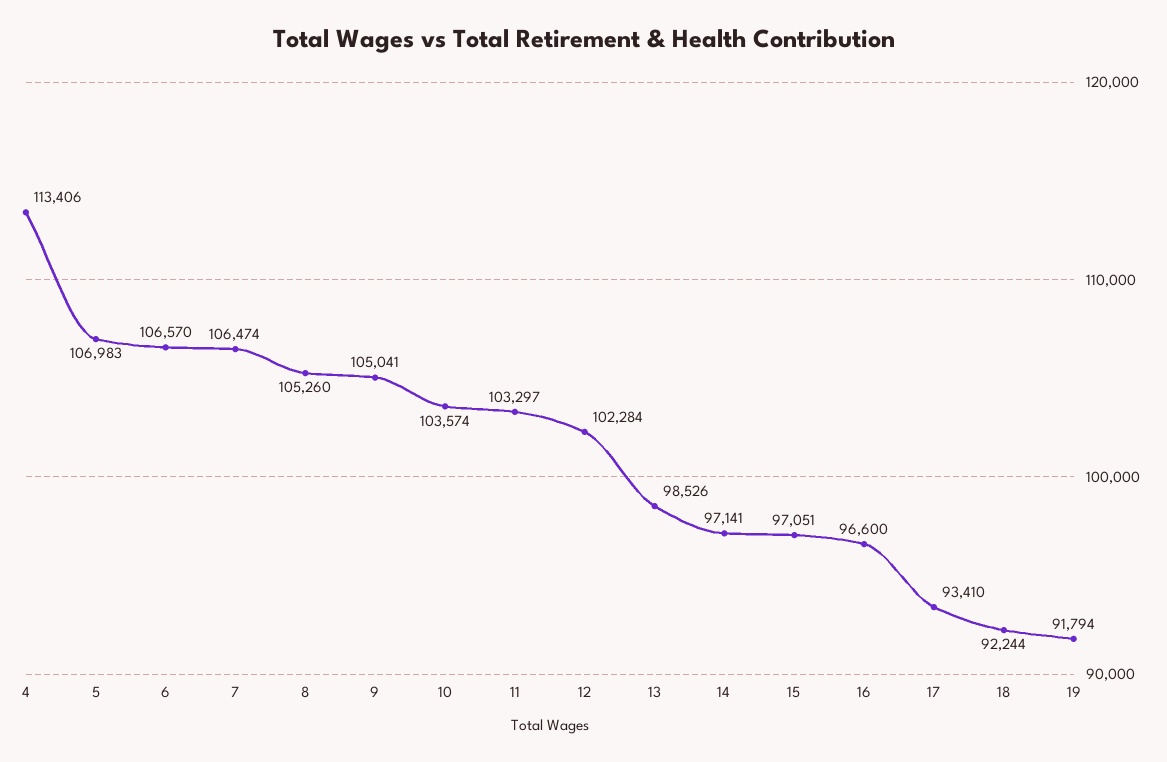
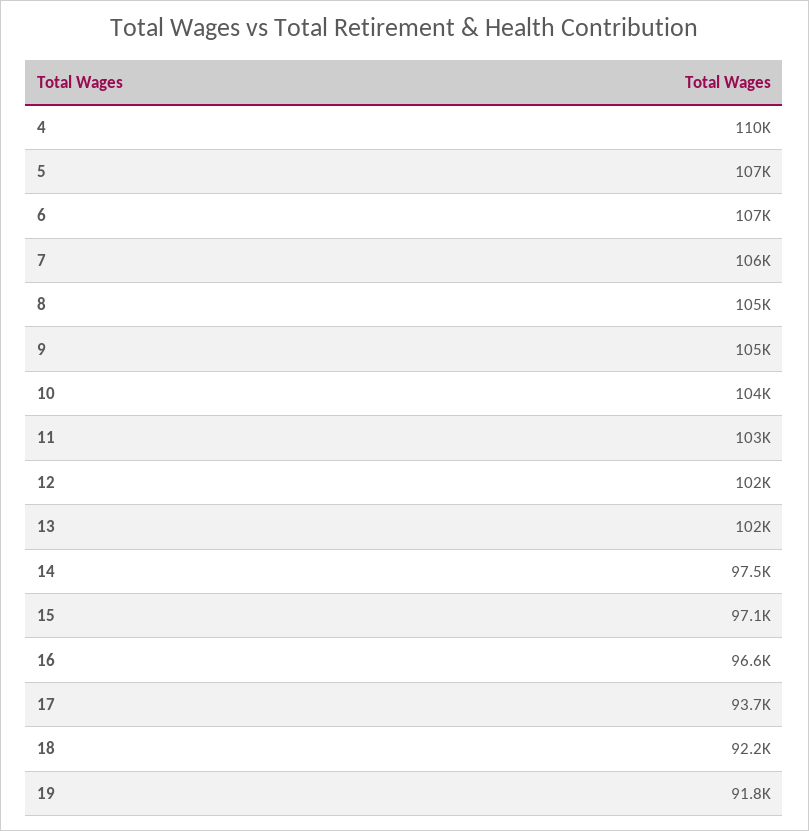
  {
-   "4": 113406,
+   "4": 110000,
    "5": 106983,
    "6": 106570,
    "7": 106474,
    "8": 105260,
    "9": 105041,
    "10": 103574,
    "11": 103297,
    "12": 102284,
-   "13": 98526,
+   "13": 102000,
-   "14": 97141,
+   "14": 97500,
    "15": 97051,
    "16": 96600,
-   "17": 93410,
+   "17": 93700,
    "18": 92244,
    "19": 91794
  }

